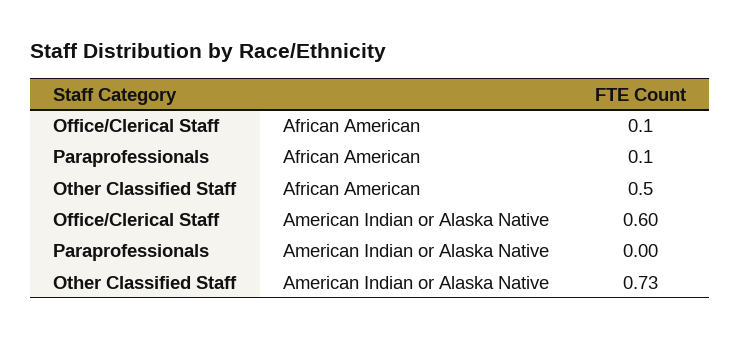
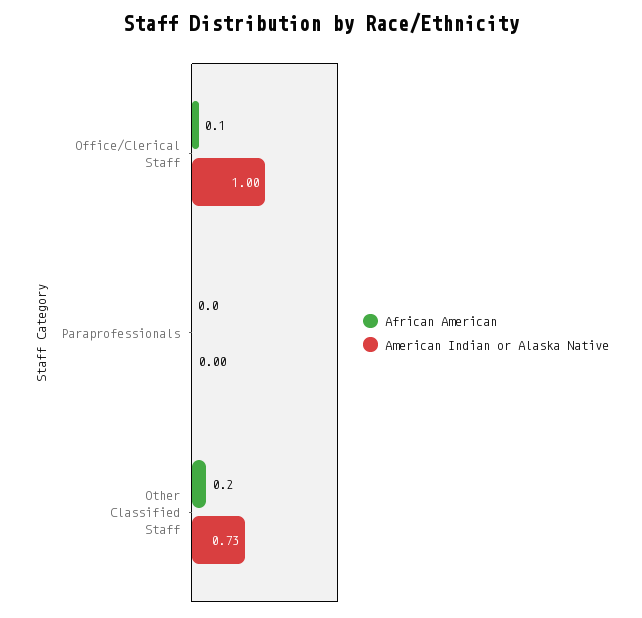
  {
    "African American": {
      "Office/Clerical Staff": 0.1,
-     "Paraprofessionals": 0.1,
+     "Paraprofessionals": 0,
-     "Other Classified Staff": 0.5
+     "Other Classified Staff": 0.2
    },
    "American Indian or Alaska Native": {
-     "Office/Clerical Staff": 0.6,
+     "Office/Clerical Staff": 1,
      "Paraprofessionals": 0,
      "Other Classified Staff": 0.73
    }
  }

